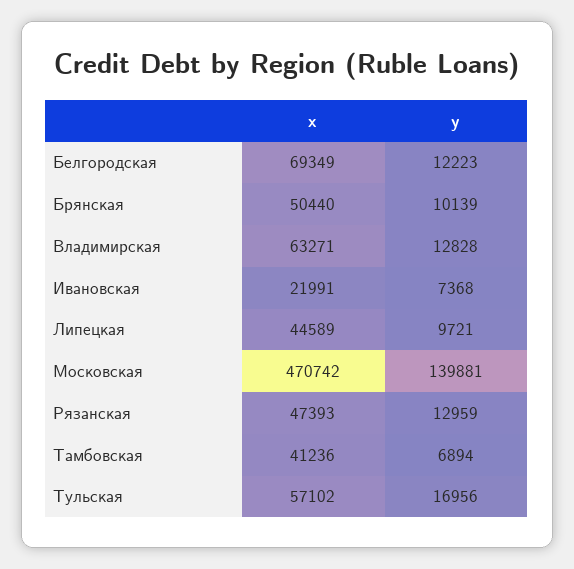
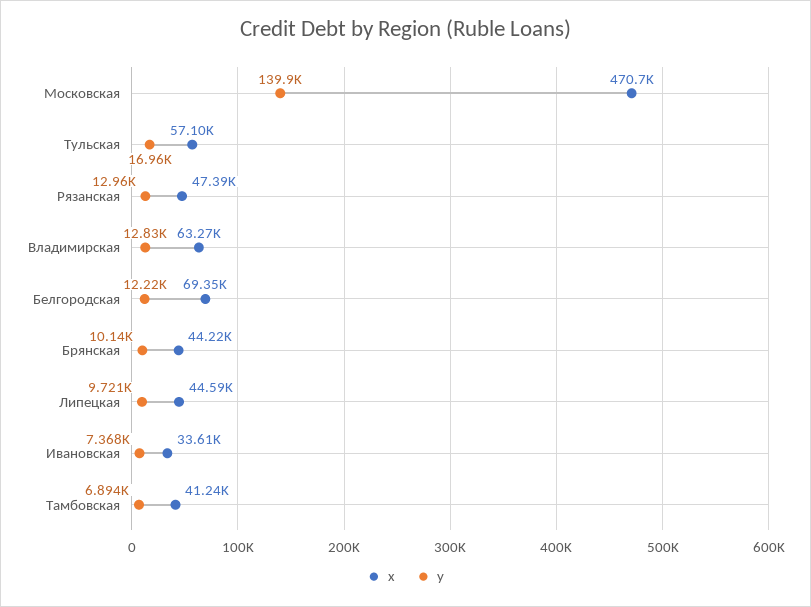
  {
    "x": {
      "Белгородская": 69349,
-     "Брянская": 50440,
+     "Брянская": 44220,
      "Владимирская": 63271,
-     "Ивановская": 21991,
+     "Ивановская": 33610,
      "Липецкая": 44589,
      "Московская": 470742,
      "Рязанская": 47393,
      "Тамбовская": 41236,
      "Тульская": 57102
    },
    "y": {
      "Белгородская": 12223,
      "Брянская": 10139,
      "Владимирская": 12828,
      "Ивановская": 7368,
      "Липецкая": 9721,
      "Московская": 139881,
      "Рязанская": 12959,
      "Тамбовская": 6894,
      "Тульская": 16956
    }
  }

